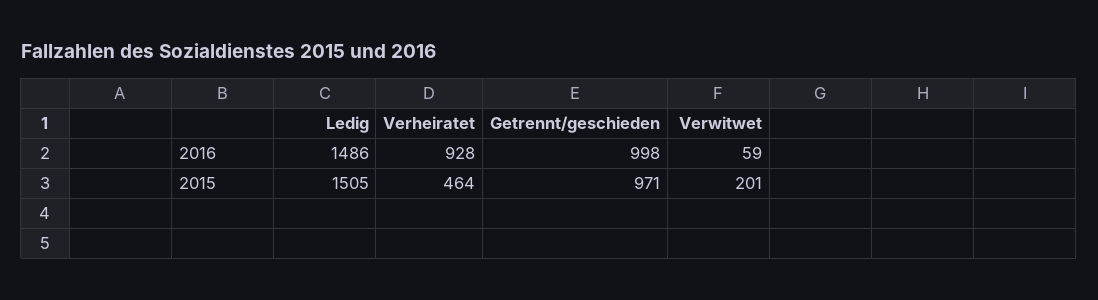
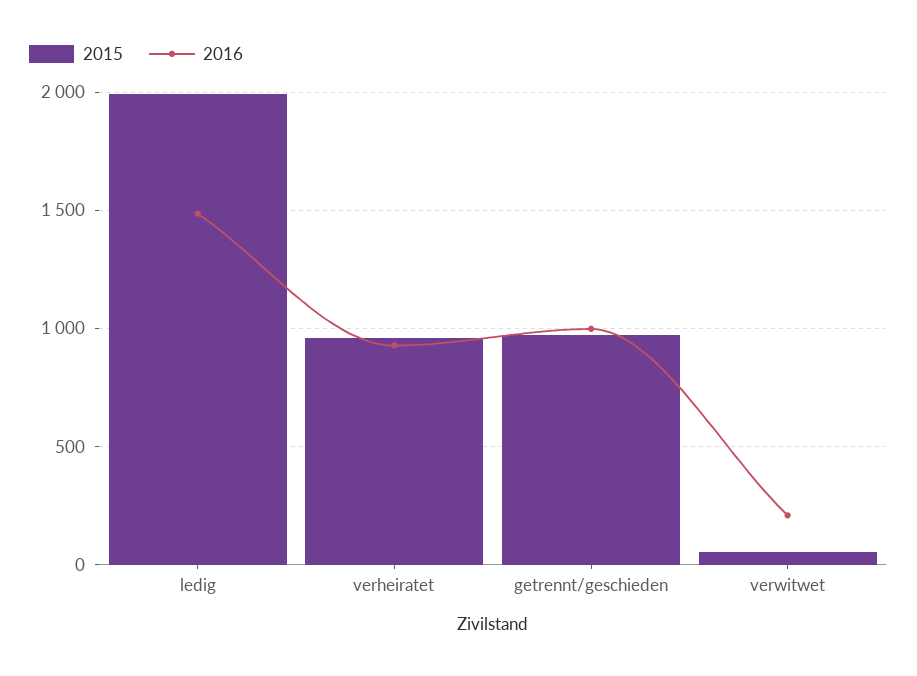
  {
    "2016": {
      "Ledig": 1486,
      "Verheiratet": 928,
      "Getrennt/geschieden": 998,
-     "Verwitwet": 59
+     "Verwitwet": 200
    },
    "2015": {
-     "Ledig": 1505,
+     "Ledig": 2000,
-     "Verheiratet": 464,
+     "Verheiratet": 950,
      "Getrennt/geschieden": 971,
-     "Verwitwet": 201
+     "Verwitwet": 50
    }
  }

